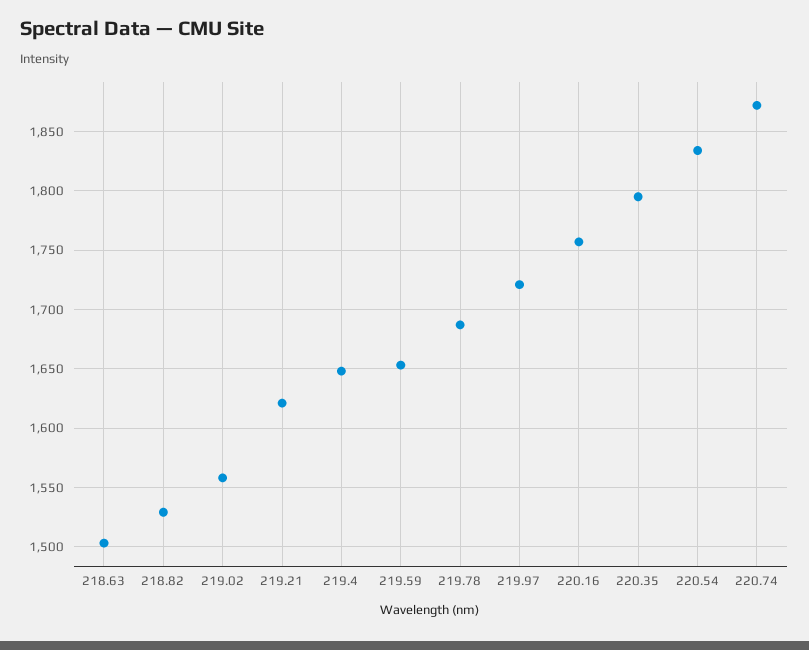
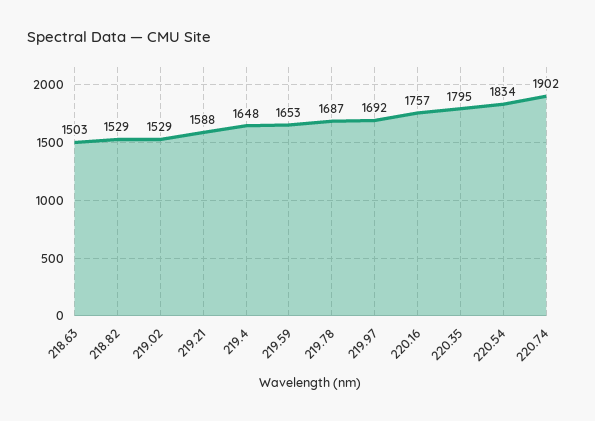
  {
    "218.63": 1503,
    "218.82": 1529,
-   "219.02": 1560,
+   "219.02": 1529,
-   "219.21": 1620,
+   "219.21": 1588,
    "219.4": 1648,
    "219.59": 1653,
    "219.78": 1687,
-   "219.97": 1720,
+   "219.97": 1692,
    "220.16": 1757,
    "220.35": 1795,
    "220.54": 1834,
-   "220.74": 1870
+   "220.74": 1902
  }

